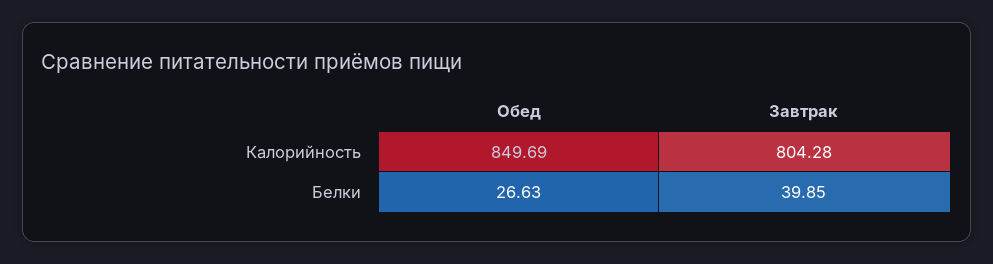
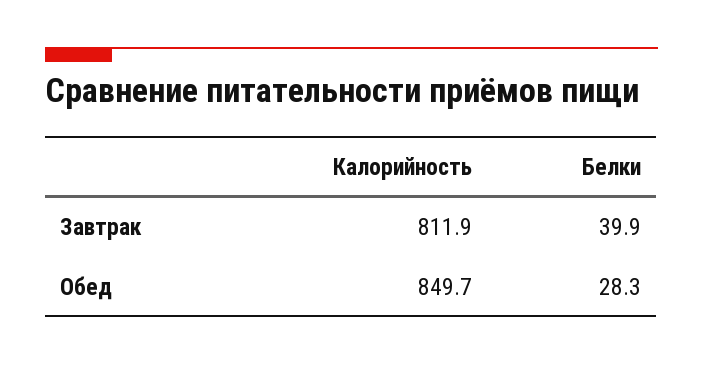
  {
    "Обед": {
      "Калорийность": 849.69,
-     "Белки": 26.63
+     "Белки": 28.3
    },
    "Завтрак": {
-     "Калорийность": 804.28,
+     "Калорийность": 811.9,
      "Белки": 39.85
    }
  }

